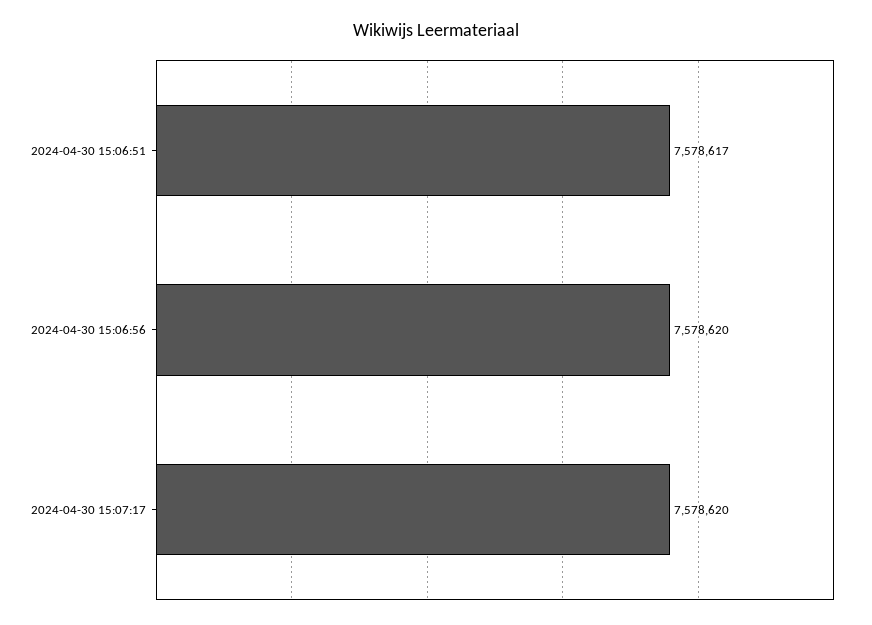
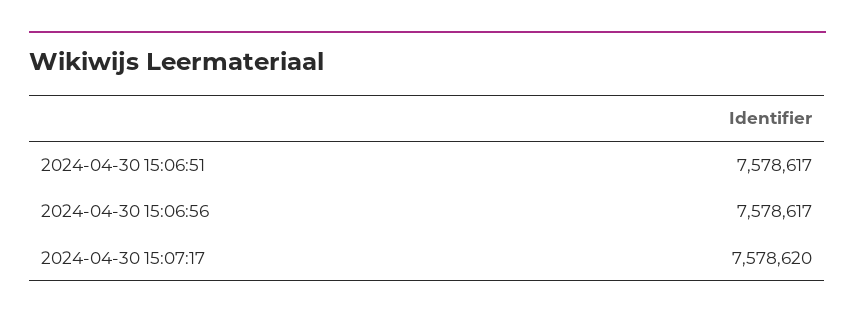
  {
    "2024-04-30 15:06:51": 7578617,
-   "2024-04-30 15:06:56": 7578620,
+   "2024-04-30 15:06:56": 7578617,
    "2024-04-30 15:07:17": 7578620
  }

